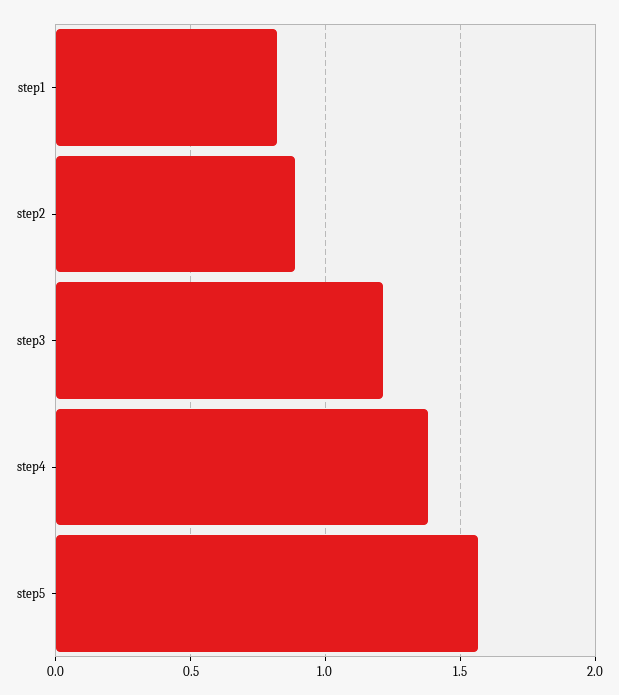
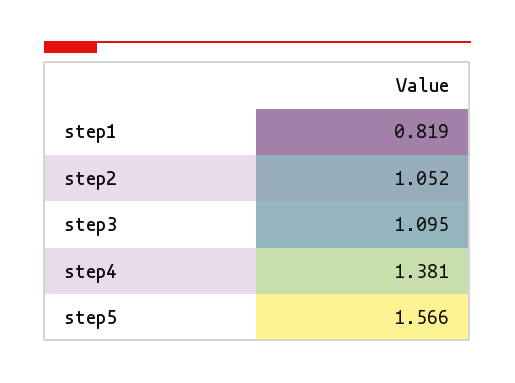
  {
    "step1": 0.819,
-   "step2": 0.9,
+   "step2": 1.052,
-   "step3": 1.2,
+   "step3": 1.095,
    "step4": 1.381,
    "step5": 1.566
  }

